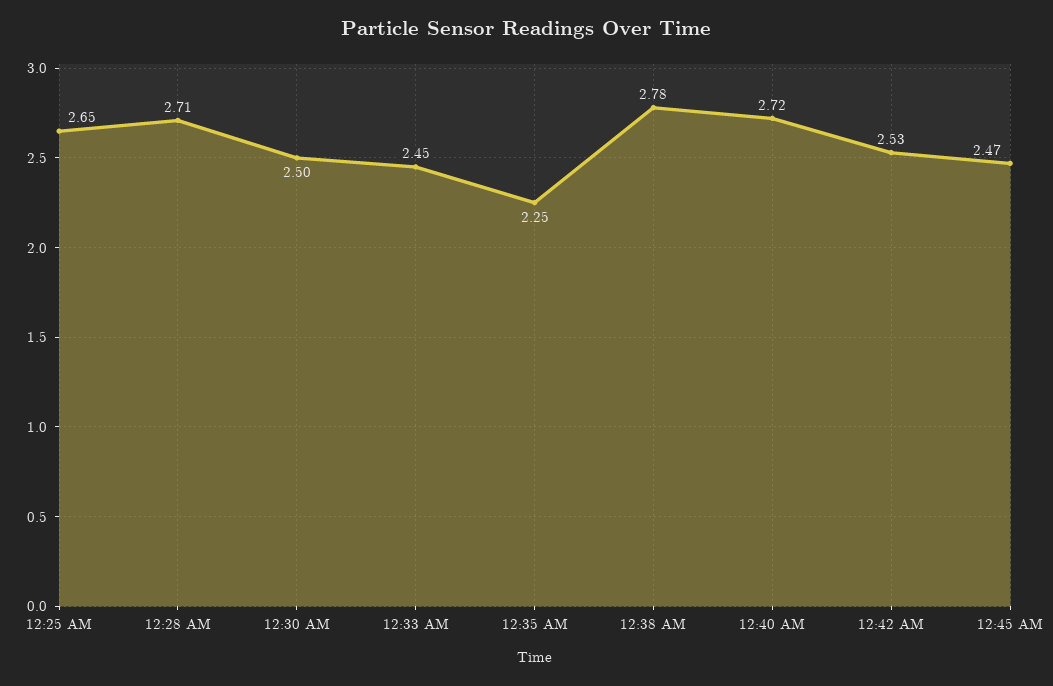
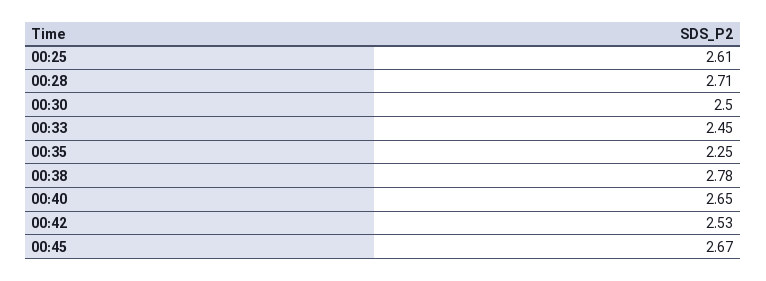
  {
-   "12:25 AM": 2.65,
+   "12:25 AM": 2.61,
    "12:28 AM": 2.71,
    "12:30 AM": 2.5,
    "12:33 AM": 2.45,
    "12:35 AM": 2.25,
    "12:38 AM": 2.78,
-   "12:40 AM": 2.72,
+   "12:40 AM": 2.65,
    "12:42 AM": 2.53,
-   "12:45 AM": 2.47
+   "12:45 AM": 2.67
  }

